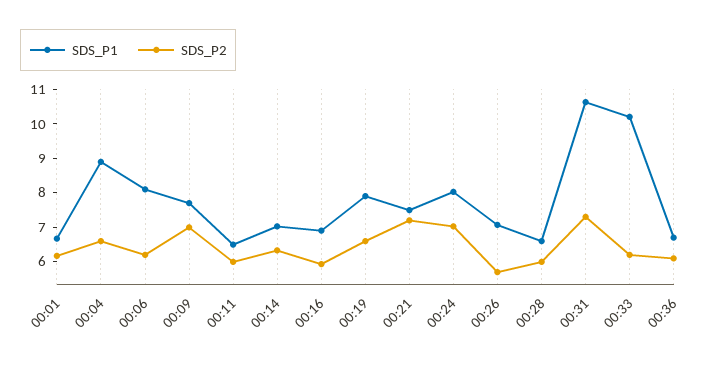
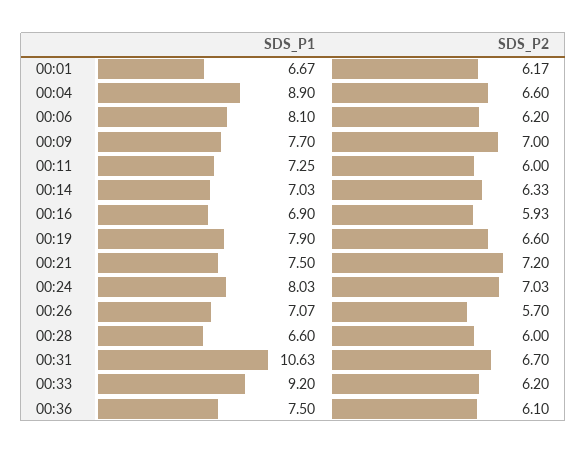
  {
    "SDS_P1": {
      "00:01": 6.67,
      "00:04": 8.9,
      "00:06": 8.1,
      "00:09": 7.7,
-     "00:11": 6.5,
+     "00:11": 7.25,
      "00:14": 7.03,
      "00:16": 6.9,
      "00:19": 7.9,
      "00:21": 7.5,
      "00:24": 8.03,
      "00:26": 7.07,
      "00:28": 6.6,
      "00:31": 10.63,
-     "00:33": 10.25,
+     "00:33": 9.2,
-     "00:36": 6.75
+     "00:36": 7.5
    },
    "SDS_P2": {
      "00:01": 6.17,
      "00:04": 6.6,
      "00:06": 6.2,
      "00:09": 7,
      "00:11": 6,
      "00:14": 6.33,
      "00:16": 5.93,
      "00:19": 6.6,
      "00:21": 7.2,
      "00:24": 7.03,
      "00:26": 5.7,
      "00:28": 6,
-     "00:31": 7.25,
+     "00:31": 6.7,
      "00:33": 6.2,
      "00:36": 6.1
    }
  }

